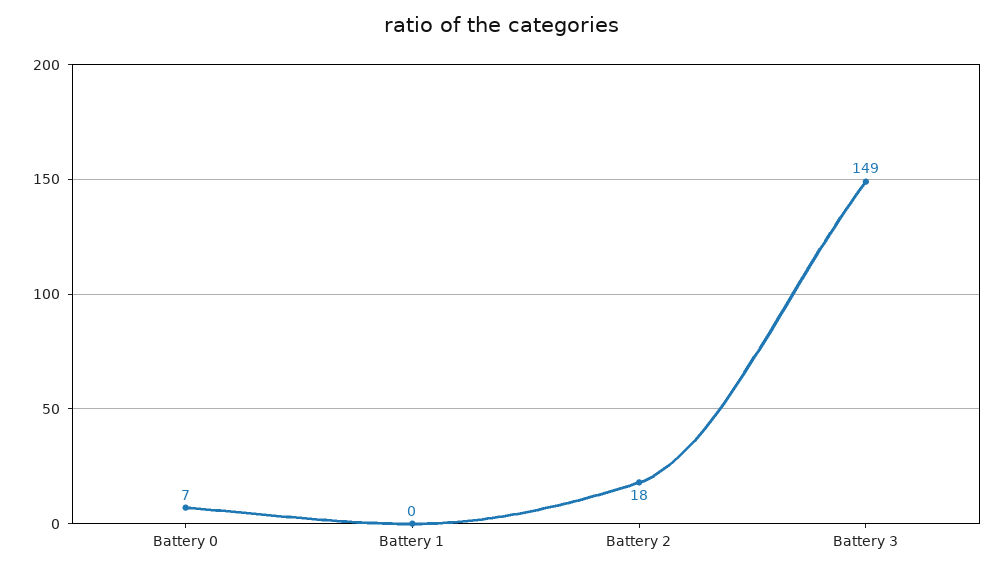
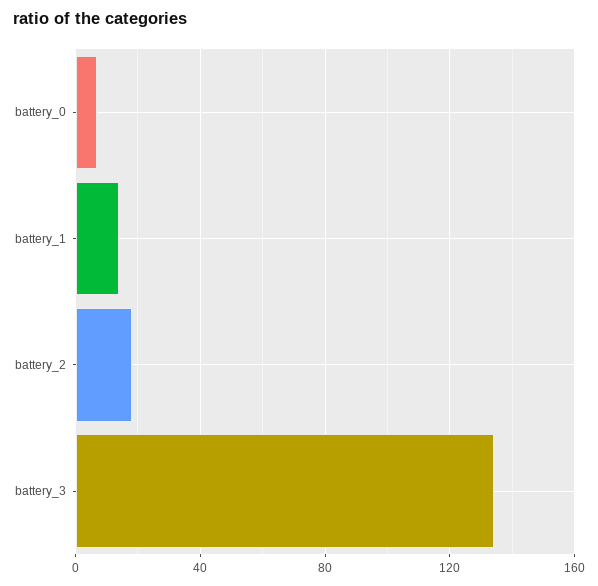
  {
    "Battery 0": 7,
-   "Battery 1": 0,
+   "Battery 1": 15,
    "Battery 2": 18,
-   "Battery 3": 149
+   "Battery 3": 135
  }

